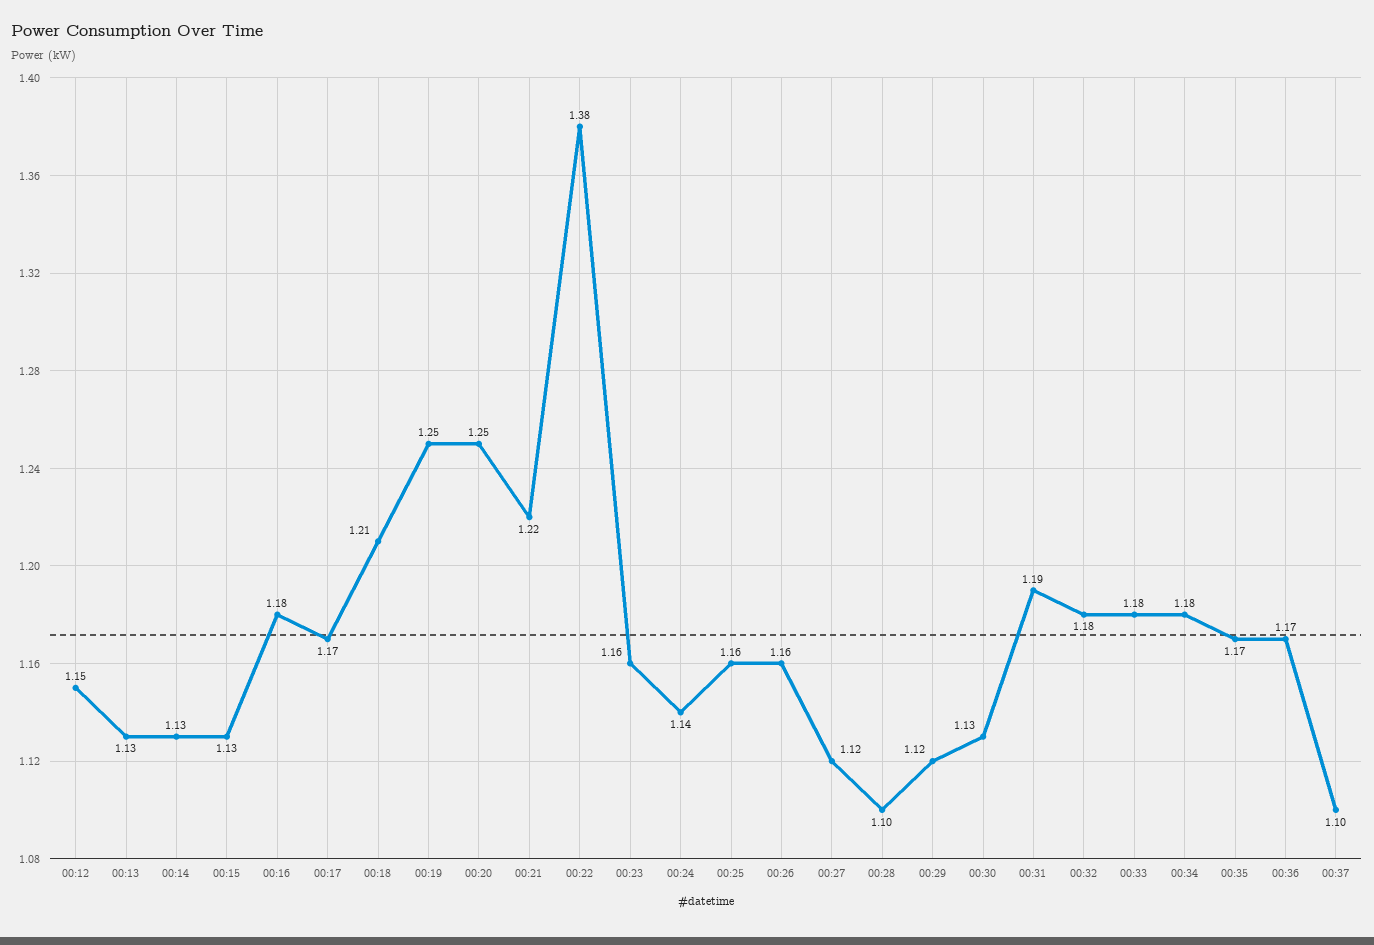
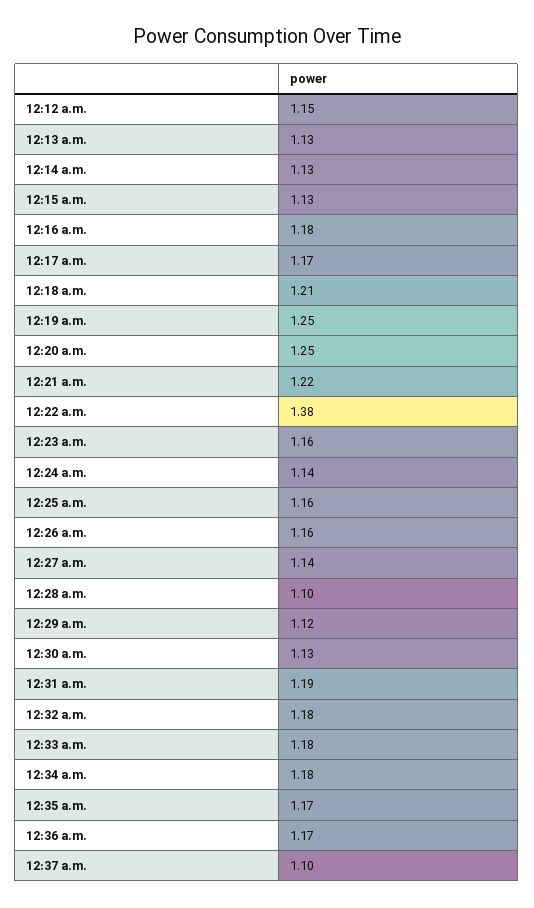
  {
    "00:12": 1.15,
    "00:13": 1.13,
    "00:14": 1.13,
    "00:15": 1.13,
    "00:16": 1.18,
    "00:17": 1.17,
    "00:18": 1.21,
    "00:19": 1.25,
    "00:20": 1.25,
    "00:21": 1.22,
    "00:22": 1.38,
    "00:23": 1.16,
    "00:24": 1.14,
    "00:25": 1.16,
    "00:26": 1.16,
-   "00:27": 1.12,
+   "00:27": 1.14,
    "00:28": 1.1,
    "00:29": 1.12,
    "00:30": 1.13,
    "00:31": 1.19,
    "00:32": 1.18,
    "00:33": 1.18,
    "00:34": 1.18,
    "00:35": 1.17,
    "00:36": 1.17,
    "00:37": 1.1
  }

